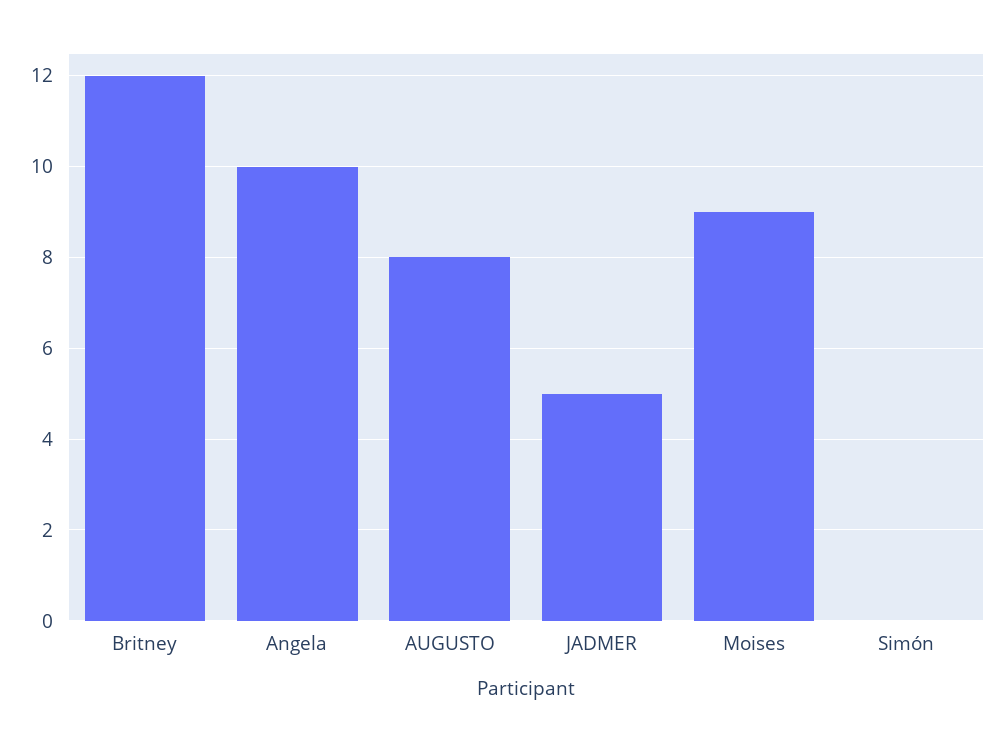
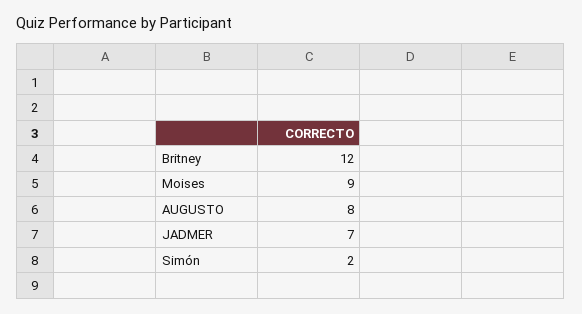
  {
    "Britney": 12,
-   "Angela": 10,
    "AUGUSTO": 8,
-   "JADMER": 5,
+   "JADMER": 7,
    "Moises": 9,
-   "Simón": 0
+   "Simón": 2
  }

